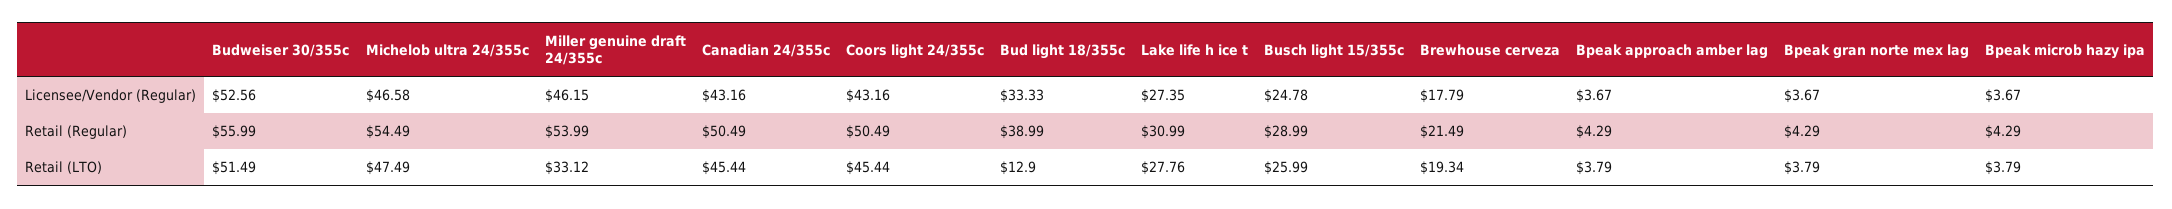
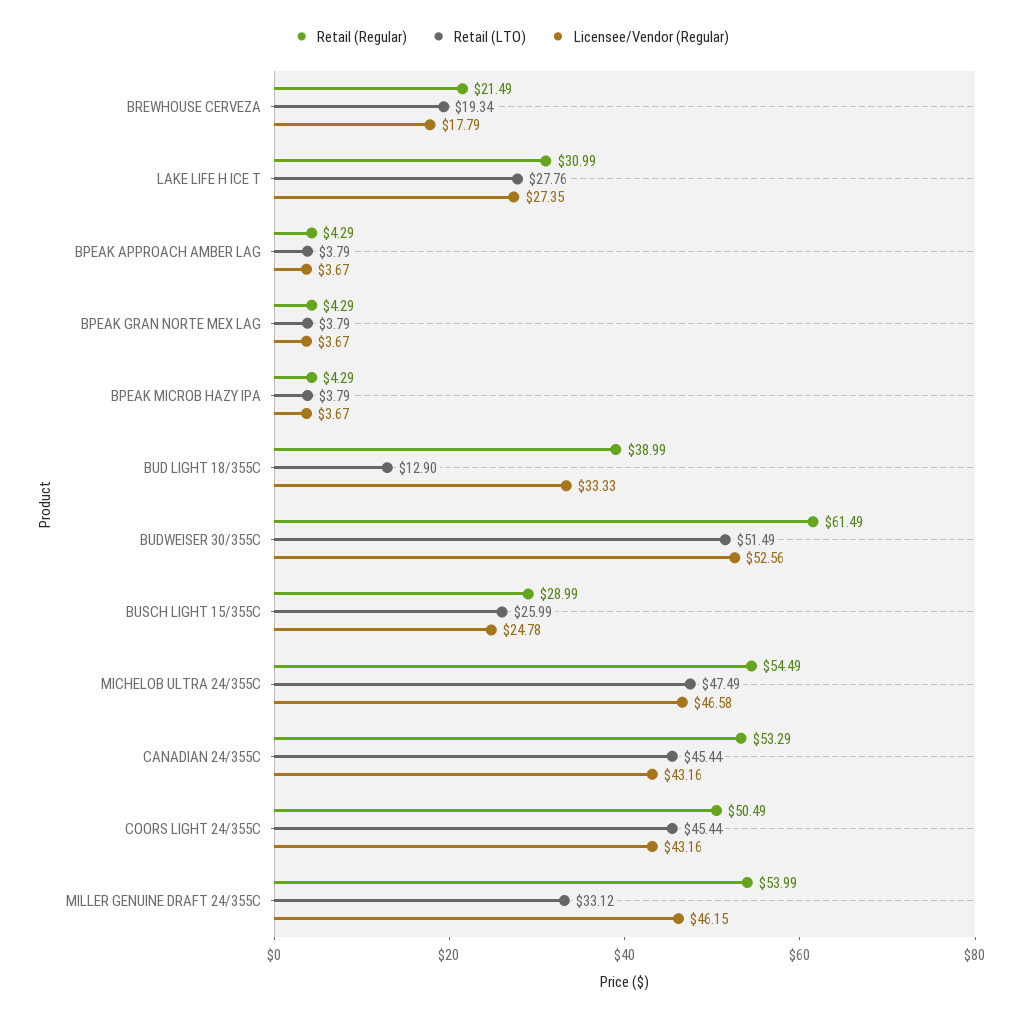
  {
    "Licensee/Vendor (Regular)": {
      "Budweiser 30/355c": 52.56,
      "Michelob ultra 24/355c": 46.58,
      "Miller genuine draft 24/355c": 46.15,
      "Canadian 24/355c": 43.16,
      "Coors light 24/355c": 43.16,
      "Bud light 18/355c": 33.33,
      "Lake life h ice t": 27.35,
      "Busch light 15/355c": 24.78,
      "Brewhouse cerveza": 17.79,
      "Bpeak approach amber lag": 3.67,
      "Bpeak gran norte mex lag": 3.67,
      "Bpeak microb hazy ipa": 3.67
    },
    "Retail (Regular)": {
-     "Budweiser 30/355c": 55.99,
+     "Budweiser 30/355c": 61.49,
      "Michelob ultra 24/355c": 54.49,
      "Miller genuine draft 24/355c": 53.99,
-     "Canadian 24/355c": 50.49,
+     "Canadian 24/355c": 53.29,
      "Coors light 24/355c": 50.49,
      "Bud light 18/355c": 38.99,
      "Lake life h ice t": 30.99,
      "Busch light 15/355c": 28.99,
      "Brewhouse cerveza": 21.49,
      "Bpeak approach amber lag": 4.29,
      "Bpeak gran norte mex lag": 4.29,
      "Bpeak microb hazy ipa": 4.29
    },
    "Retail (LTO)": {
      "Budweiser 30/355c": 51.49,
      "Michelob ultra 24/355c": 47.49,
      "Miller genuine draft 24/355c": 33.12,
      "Canadian 24/355c": 45.44,
      "Coors light 24/355c": 45.44,
      "Bud light 18/355c": 12.9,
      "Lake life h ice t": 27.76,
      "Busch light 15/355c": 25.99,
      "Brewhouse cerveza": 19.34,
      "Bpeak approach amber lag": 3.79,
      "Bpeak gran norte mex lag": 3.79,
      "Bpeak microb hazy ipa": 3.79
    }
  }

